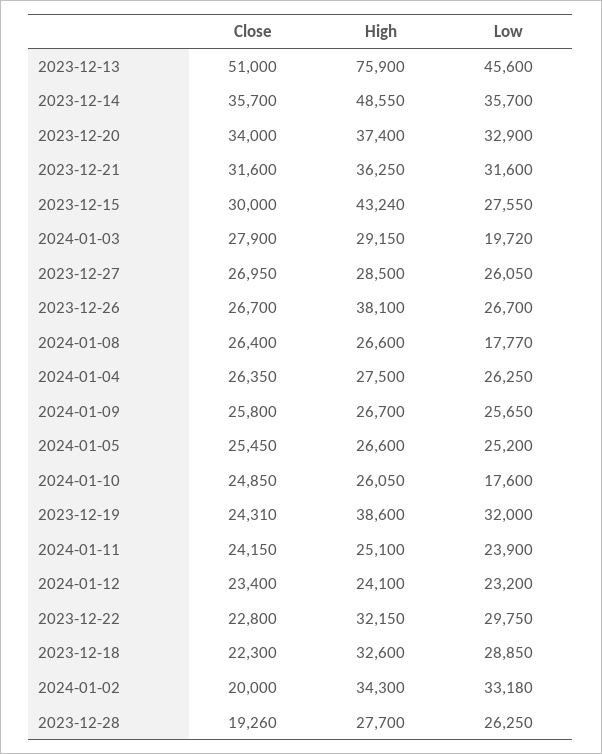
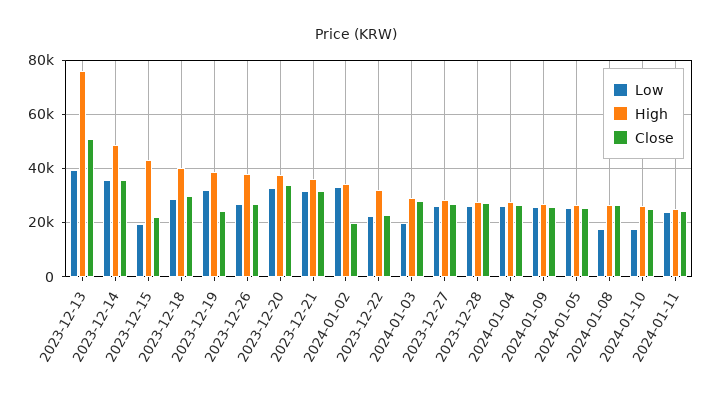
  {
    "Close": {
      "2023-12-13": 51000,
      "2023-12-14": 35700,
      "2023-12-20": 34000,
      "2023-12-21": 31600,
-     "2023-12-15": 30000,
+     "2023-12-15": 22500,
      "2024-01-03": 27900,
      "2023-12-27": 26950,
      "2023-12-26": 26700,
      "2024-01-08": 26400,
      "2024-01-04": 26350,
      "2024-01-09": 25800,
      "2024-01-05": 25450,
      "2024-01-10": 24850,
      "2023-12-19": 24310,
      "2024-01-11": 24150,
-     "2024-01-12": 23400,
      "2023-12-22": 22800,
-     "2023-12-18": 22300,
+     "2023-12-18": 30000,
      "2024-01-02": 20000,
-     "2023-12-28": 19260
+     "2023-12-28": 27500
    },
    "High": {
      "2023-12-13": 75900,
      "2023-12-14": 48550,
      "2023-12-20": 37400,
      "2023-12-21": 36250,
      "2023-12-15": 43240,
      "2024-01-03": 29150,
      "2023-12-27": 28500,
      "2023-12-26": 38100,
      "2024-01-08": 26600,
      "2024-01-04": 27500,
      "2024-01-09": 26700,
      "2024-01-05": 26600,
      "2024-01-10": 26050,
      "2023-12-19": 38600,
      "2024-01-11": 25100,
-     "2024-01-12": 24100,
      "2023-12-22": 32150,
-     "2023-12-18": 32600,
+     "2023-12-18": 40000,
      "2024-01-02": 34300,
      "2023-12-28": 27700
    },
    "Low": {
-     "2023-12-13": 45600,
+     "2023-12-13": 40000,
      "2023-12-14": 35700,
      "2023-12-20": 32900,
      "2023-12-21": 31600,
-     "2023-12-15": 27550,
+     "2023-12-15": 20000,
      "2024-01-03": 19720,
      "2023-12-27": 26050,
      "2023-12-26": 26700,
      "2024-01-08": 17770,
      "2024-01-04": 26250,
      "2024-01-09": 25650,
      "2024-01-05": 25200,
      "2024-01-10": 17600,
      "2023-12-19": 32000,
      "2024-01-11": 23900,
-     "2024-01-12": 23200,
-     "2023-12-22": 29750,
+     "2023-12-22": 22500,
      "2023-12-18": 28850,
      "2024-01-02": 33180,
      "2023-12-28": 26250
    }
  }

